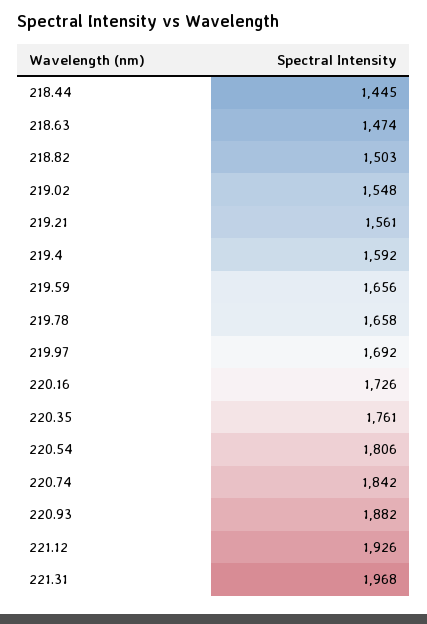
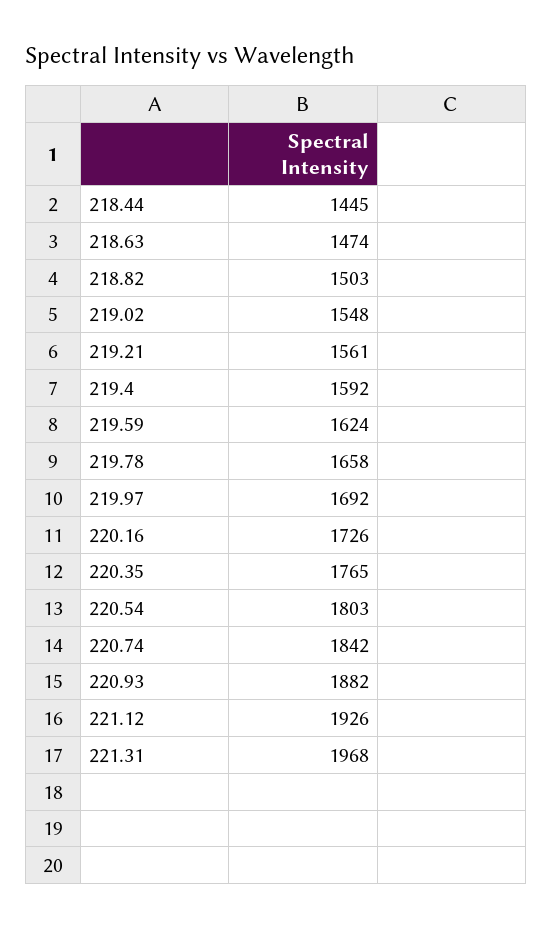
  {
    "218.44": 1445,
    "218.63": 1474,
    "218.82": 1503,
    "219.02": 1548,
    "219.21": 1561,
    "219.4": 1592,
-   "219.59": 1656,
+   "219.59": 1624,
    "219.78": 1658,
    "219.97": 1692,
    "220.16": 1726,
-   "220.35": 1761,
+   "220.35": 1765,
-   "220.54": 1806,
+   "220.54": 1803,
    "220.74": 1842,
    "220.93": 1882,
    "221.12": 1926,
    "221.31": 1968
  }

